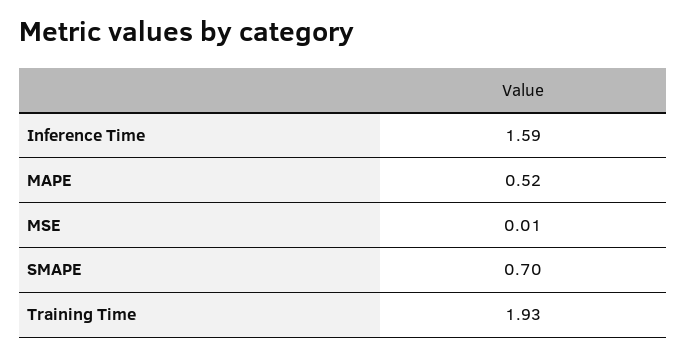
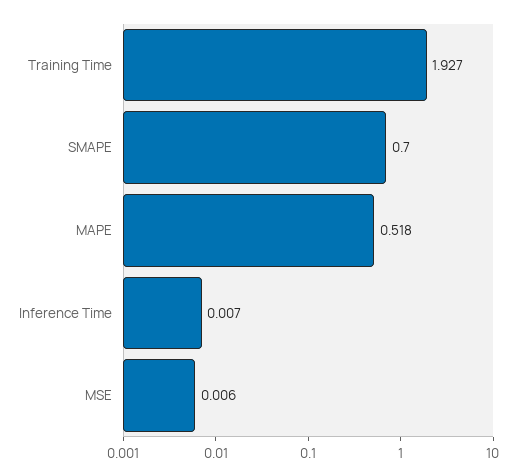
  {
-   "Inference Time": 1.59,
+   "Inference Time": 0.007,
    "MAPE": 0.518,
    "MSE": 0.006,
    "SMAPE": 0.7,
    "Training Time": 1.927
  }

